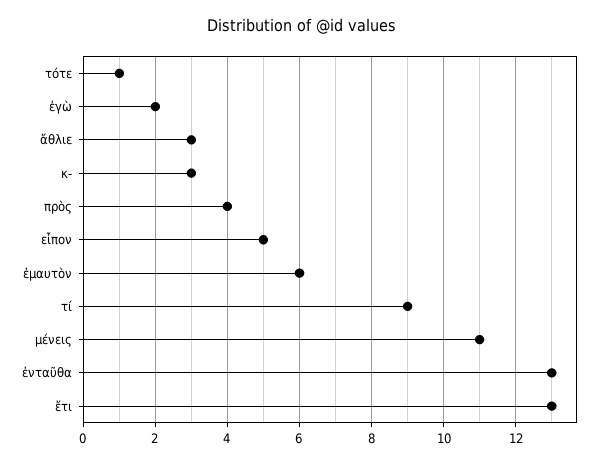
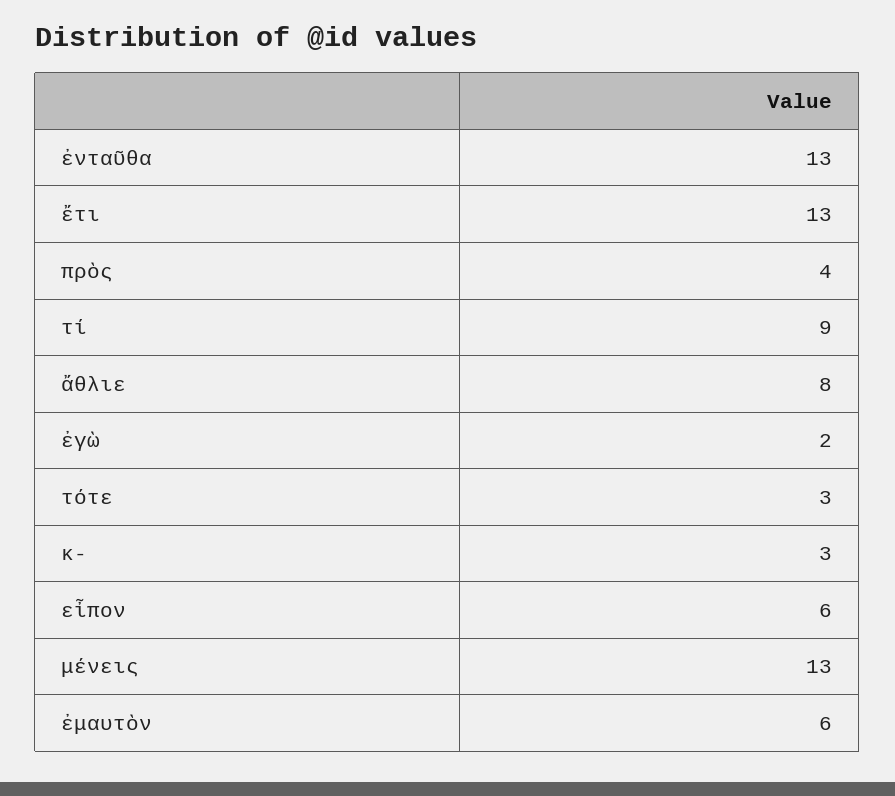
  {
-   "τότε": 1,
+   "τότε": 3,
    "ἐγὼ": 2,
-   "ἄθλιε": 3,
+   "ἄθλιε": 8,
    "κ-": 3,
    "πρὸς": 4,
-   "εἶπον": 5,
+   "εἶπον": 6,
    "ἐμαυτὸν": 6,
    "τί": 9,
-   "μένεις": 11,
+   "μένεις": 13,
    "ἐνταῦθα": 13,
    "ἔτι": 13
  }

